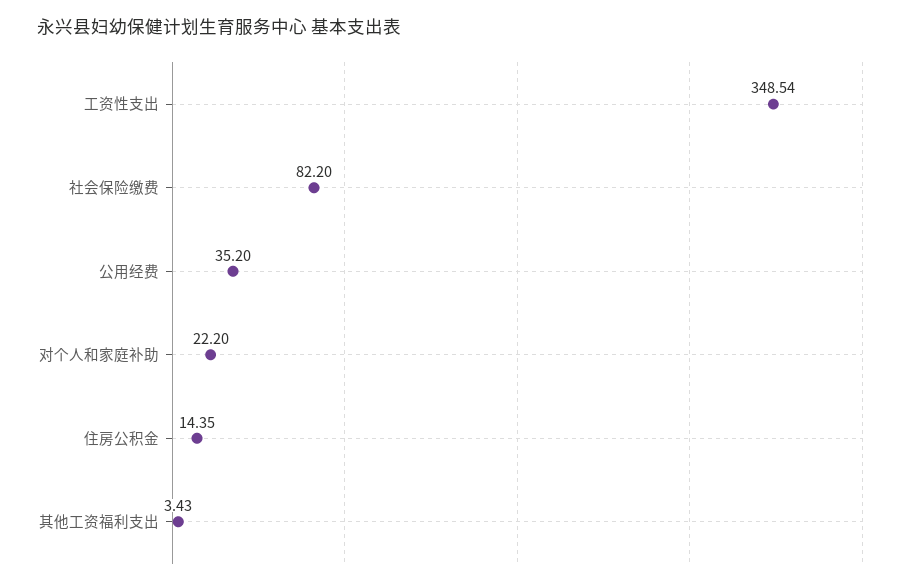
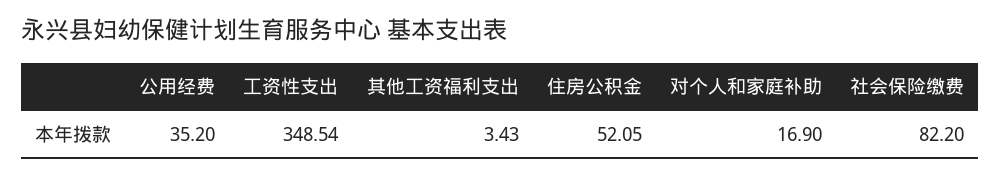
  {
    "工资性支出": 348.54,
    "社会保险缴费": 82.2,
    "公用经费": 35.2,
-   "对个人和家庭补助": 22.2,
+   "对个人和家庭补助": 16.9,
-   "住房公积金": 14.35,
+   "住房公积金": 52.05,
    "其他工资福利支出": 3.43
  }

